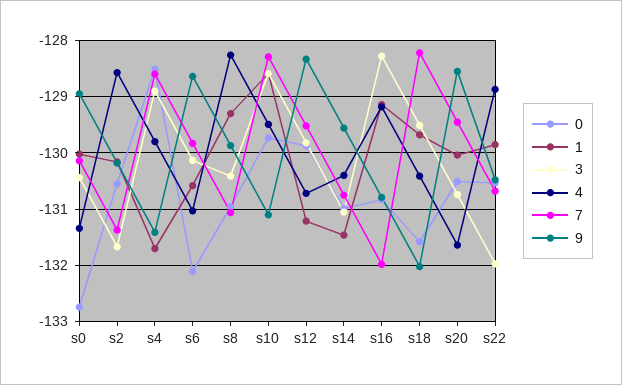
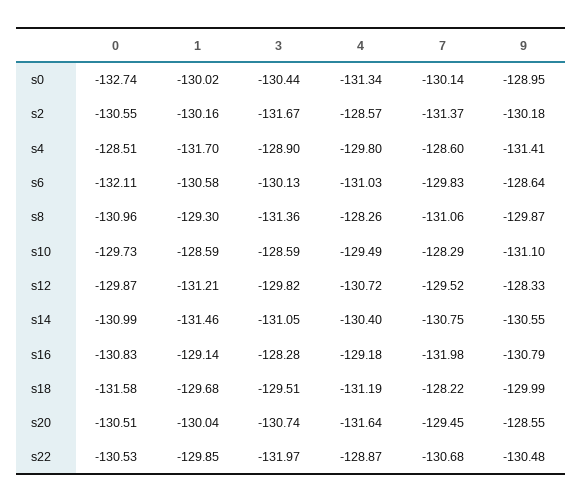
  {
    "0": {
      "s0": -132.74,
      "s2": -130.55,
      "s4": -128.51,
      "s6": -132.11,
      "s8": -130.96,
      "s10": -129.73,
      "s12": -129.87,
      "s14": -130.99,
      "s16": -130.83,
      "s18": -131.58,
      "s20": -130.51,
      "s22": -130.53
    },
    "1": {
      "s0": -130.02,
      "s2": -130.16,
      "s4": -131.7,
      "s6": -130.58,
      "s8": -129.3,
      "s10": -128.59,
      "s12": -131.21,
      "s14": -131.46,
      "s16": -129.14,
      "s18": -129.68,
      "s20": -130.04,
      "s22": -129.85
    },
    "3": {
      "s0": -130.44,
      "s2": -131.67,
      "s4": -128.9,
      "s6": -130.13,
-     "s8": -130.4,
+     "s8": -131.36,
      "s10": -128.59,
      "s12": -129.82,
      "s14": -131.05,
      "s16": -128.28,
      "s18": -129.51,
      "s20": -130.74,
      "s22": -131.97
    },
    "4": {
      "s0": -131.34,
      "s2": -128.57,
      "s4": -129.8,
      "s6": -131.03,
      "s8": -128.26,
      "s10": -129.49,
      "s12": -130.72,
      "s14": -130.4,
      "s16": -129.18,
-     "s18": -130.4,
+     "s18": -131.19,
      "s20": -131.64,
      "s22": -128.87
    },
    "7": {
      "s0": -130.14,
      "s2": -131.37,
      "s4": -128.6,
      "s6": -129.83,
      "s8": -131.06,
      "s10": -128.29,
      "s12": -129.52,
      "s14": -130.75,
      "s16": -131.98,
      "s18": -128.22,
      "s20": -129.45,
      "s22": -130.68
    },
    "9": {
      "s0": -128.95,
      "s2": -130.18,
      "s4": -131.41,
      "s6": -128.64,
      "s8": -129.87,
      "s10": -131.1,
      "s12": -128.33,
-     "s14": -129.6,
+     "s14": -130.55,
      "s16": -130.79,
-     "s18": -132,
+     "s18": -129.99,
      "s20": -128.55,
      "s22": -130.48
    }
  }

